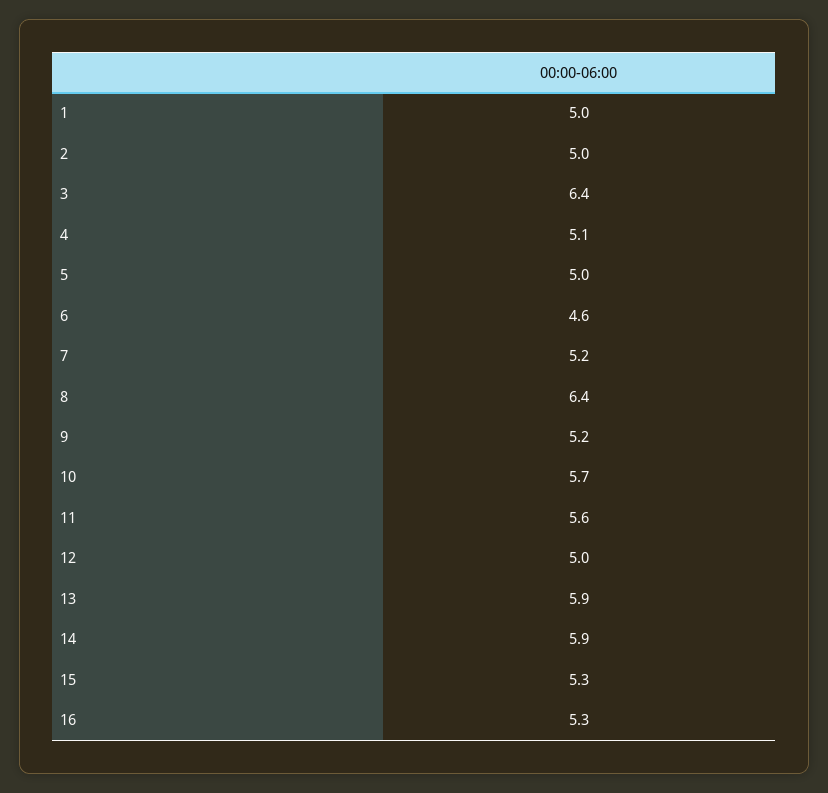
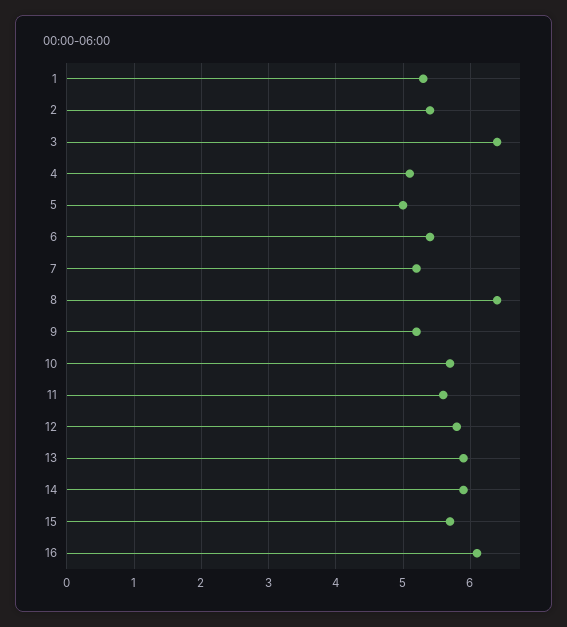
  {
-   "1": 5,
+   "1": 5.3,
-   "2": 5,
+   "2": 5.4,
    "3": 6.4,
    "4": 5.1,
    "5": 5,
-   "6": 4.6,
+   "6": 5.4,
    "7": 5.2,
    "8": 6.4,
    "9": 5.2,
    "10": 5.7,
    "11": 5.6,
-   "12": 5,
+   "12": 5.8,
    "13": 5.9,
    "14": 5.9,
-   "15": 5.3,
+   "15": 5.7,
-   "16": 5.3
+   "16": 6.1
  }

